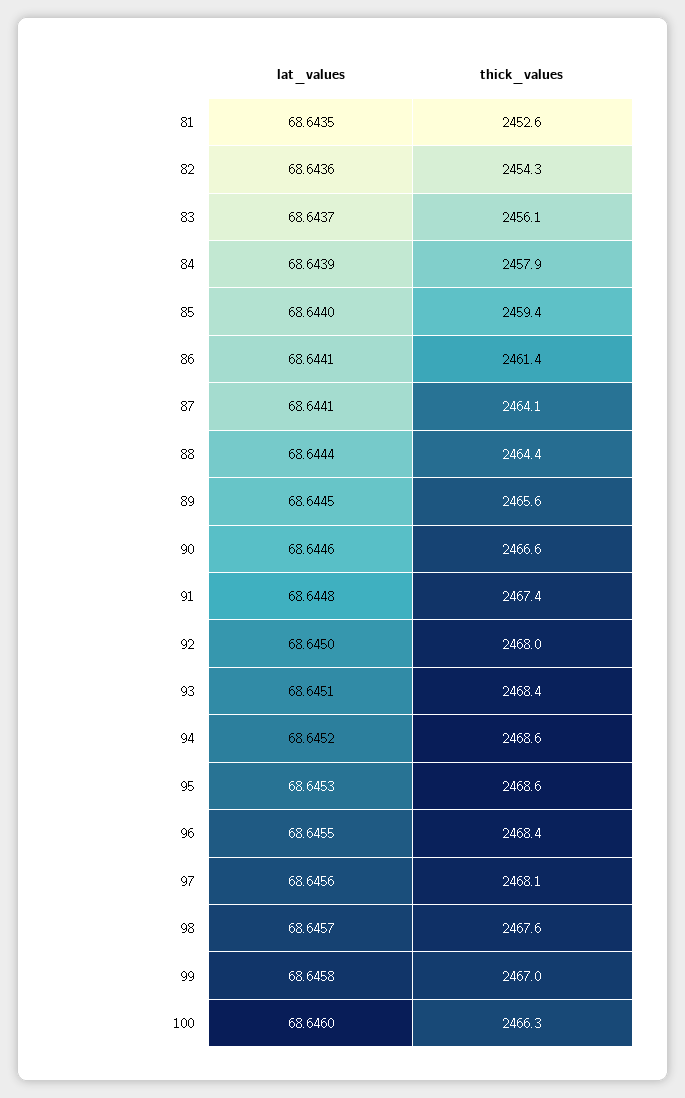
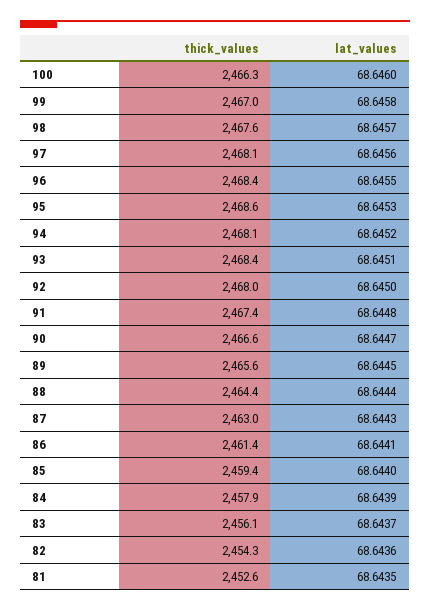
  {
    "lat_values": {
      "81": 68.6435,
      "82": 68.6436,
      "83": 68.6437,
      "84": 68.6439,
      "85": 68.644,
      "86": 68.6441,
-     "87": 68.6441,
+     "87": 68.6443,
      "88": 68.6444,
      "89": 68.6445,
-     "90": 68.6446,
+     "90": 68.6447,
      "91": 68.6448,
      "92": 68.645,
      "93": 68.6451,
      "94": 68.6452,
      "95": 68.6453,
      "96": 68.6455,
      "97": 68.6456,
      "98": 68.6457,
      "99": 68.6458,
      "100": 68.646
    },
    "thick_values": {
      "81": 2452.6,
      "82": 2454.3,
      "83": 2456.1,
      "84": 2457.9,
      "85": 2459.4,
      "86": 2461.4,
-     "87": 2464.1,
+     "87": 2463,
      "88": 2464.4,
      "89": 2465.6,
      "90": 2466.6,
      "91": 2467.4,
      "92": 2468,
      "93": 2468.4,
-     "94": 2468.6,
+     "94": 2468.1,
      "95": 2468.6,
      "96": 2468.4,
      "97": 2468.1,
      "98": 2467.6,
      "99": 2467,
      "100": 2466.3
    }
  }

